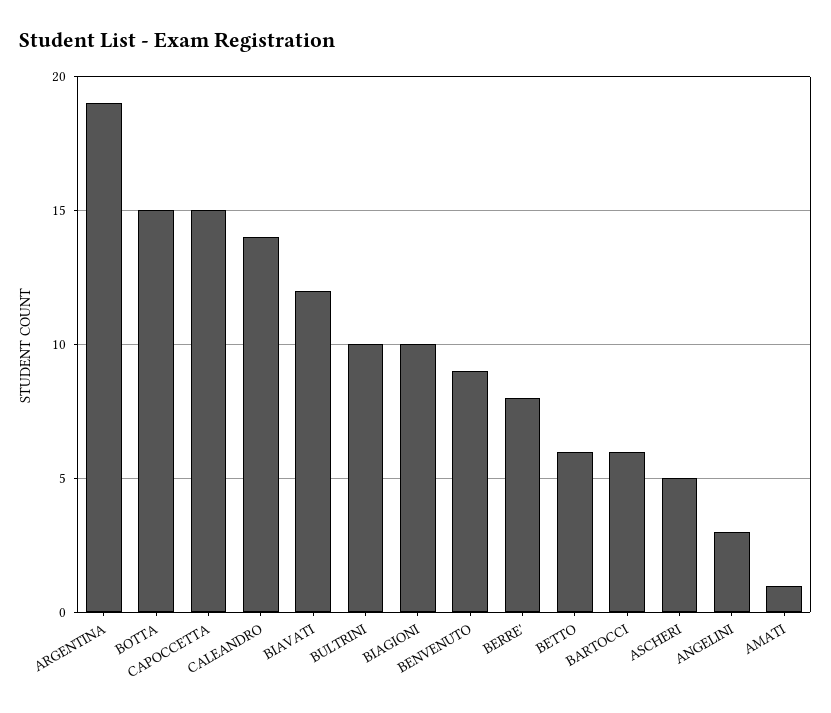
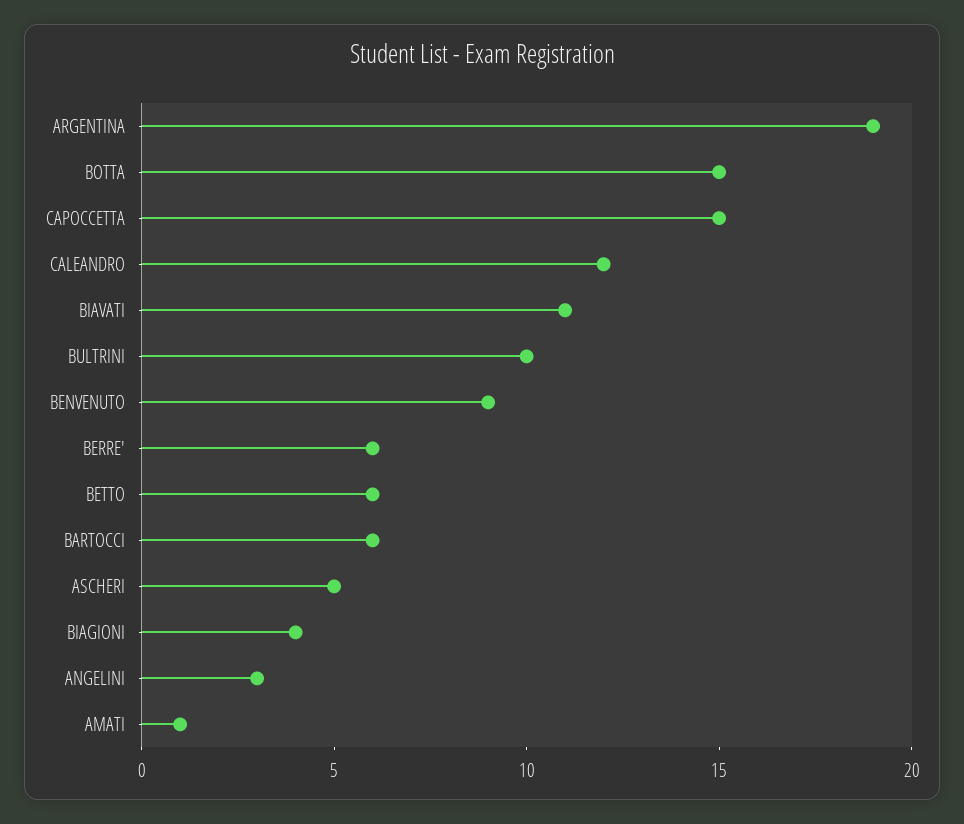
  {
    "ARGENTINA": 19,
    "BOTTA": 15,
    "CAPOCCETTA": 15,
-   "CALEANDRO": 14,
+   "CALEANDRO": 12,
-   "BIAVATI": 12,
+   "BIAVATI": 11,
    "BULTRINI": 10,
-   "BIAGIONI": 10,
+   "BIAGIONI": 4,
    "BENVENUTO": 9,
-   "BERRE'": 8,
+   "BERRE'": 6,
    "BETTO": 6,
    "BARTOCCI": 6,
    "ASCHERI": 5,
    "ANGELINI": 3,
    "AMATI": 1
  }

